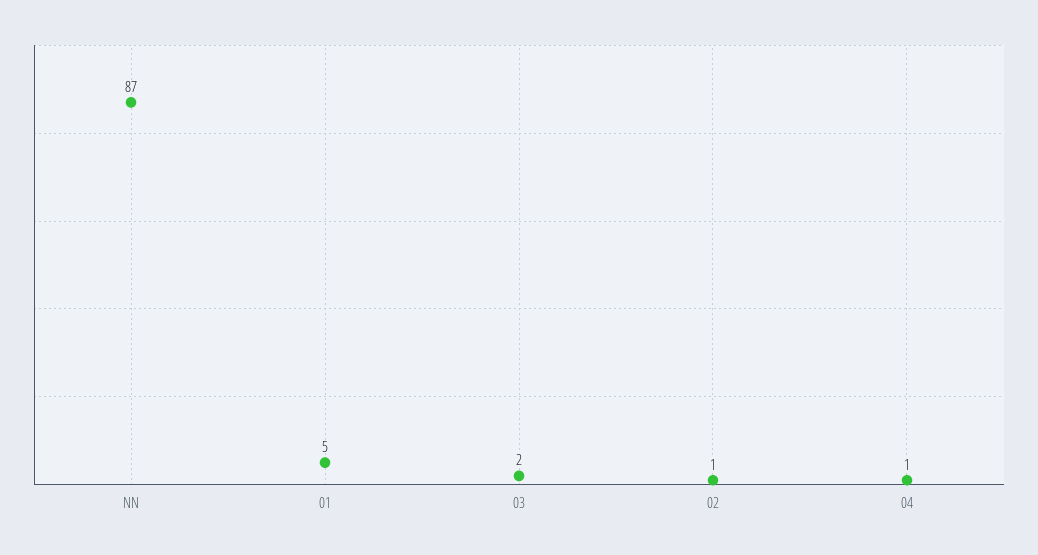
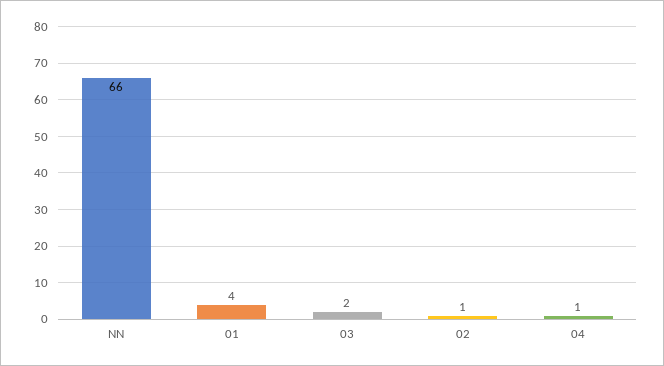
  {
-   "NN": 87,
+   "NN": 66,
-   "01": 5,
+   "01": 4,
    "03": 2,
    "02": 1,
    "04": 1
  }

